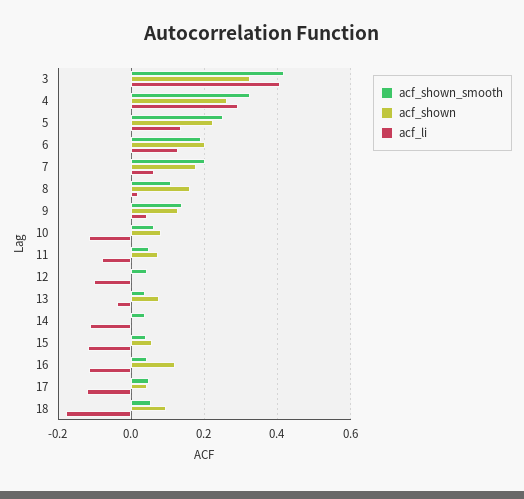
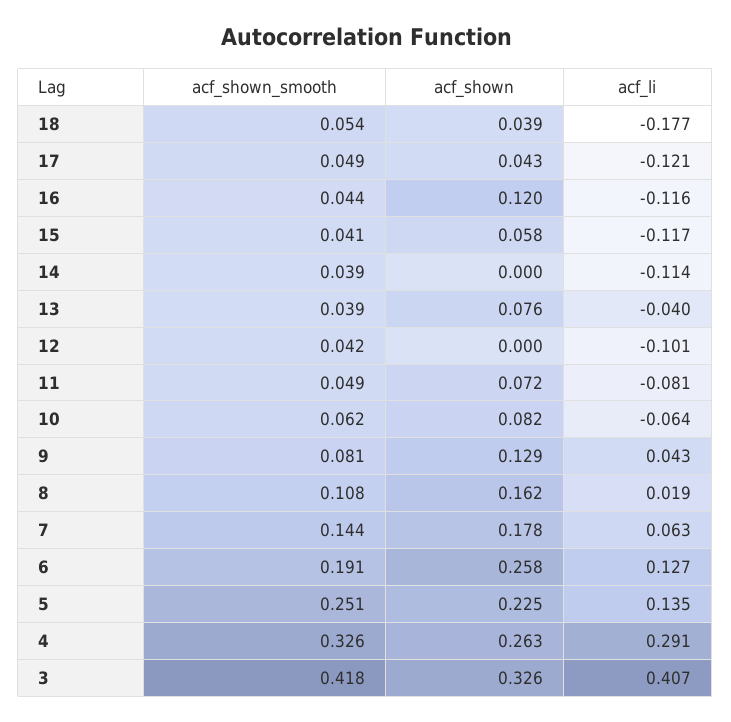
  {
    "acf_shown_smooth": {
      "3": 0.418,
      "4": 0.326,
      "5": 0.251,
      "6": 0.191,
-     "7": 0.2,
+     "7": 0.144,
      "8": 0.108,
-     "9": 0.14,
+     "9": 0.081,
      "10": 0.062,
      "11": 0.049,
      "12": 0.042,
      "13": 0.039,
      "14": 0.039,
      "15": 0.041,
      "16": 0.044,
      "17": 0.049,
      "18": 0.054
    },
    "acf_shown": {
      "3": 0.326,
      "4": 0.263,
      "5": 0.225,
-     "6": 0.2,
+     "6": 0.258,
      "7": 0.178,
      "8": 0.162,
      "9": 0.129,
      "10": 0.082,
      "11": 0.072,
      "12": 0,
      "13": 0.076,
      "14": 0,
      "15": 0.058,
      "16": 0.12,
      "17": 0.043,
-     "18": 0.1
+     "18": 0.039
    },
    "acf_li": {
      "3": 0.407,
      "4": 0.291,
      "5": 0.135,
      "6": 0.127,
      "7": 0.063,
      "8": 0.019,
      "9": 0.043,
-     "10": -0.12,
+     "10": -0.064,
      "11": -0.081,
      "12": -0.101,
      "13": -0.04,
      "14": -0.114,
      "15": -0.117,
      "16": -0.116,
      "17": -0.121,
      "18": -0.177
    }
  }

